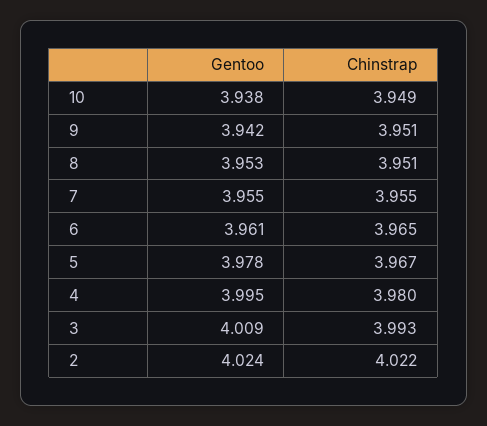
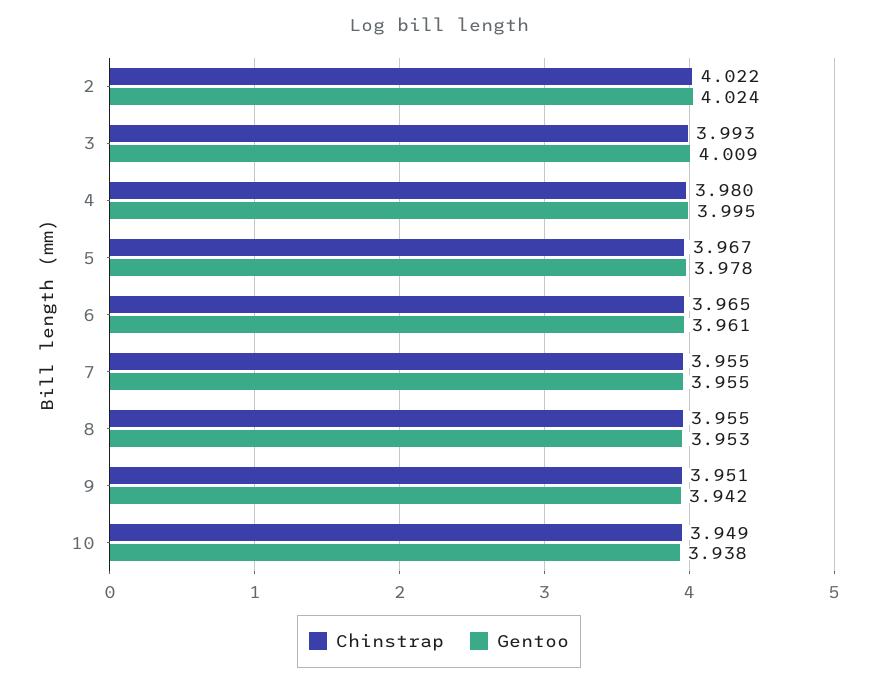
  {
    "Gentoo": {
      "10": 3.938,
      "9": 3.942,
      "8": 3.953,
      "7": 3.955,
      "6": 3.961,
      "5": 3.978,
      "4": 3.995,
      "3": 4.009,
      "2": 4.024
    },
    "Chinstrap": {
      "10": 3.949,
      "9": 3.951,
-     "8": 3.951,
+     "8": 3.955,
      "7": 3.955,
      "6": 3.965,
      "5": 3.967,
      "4": 3.98,
      "3": 3.993,
      "2": 4.022
    }
  }

